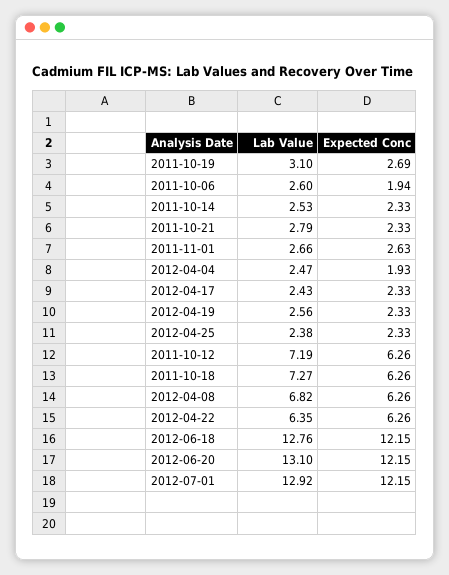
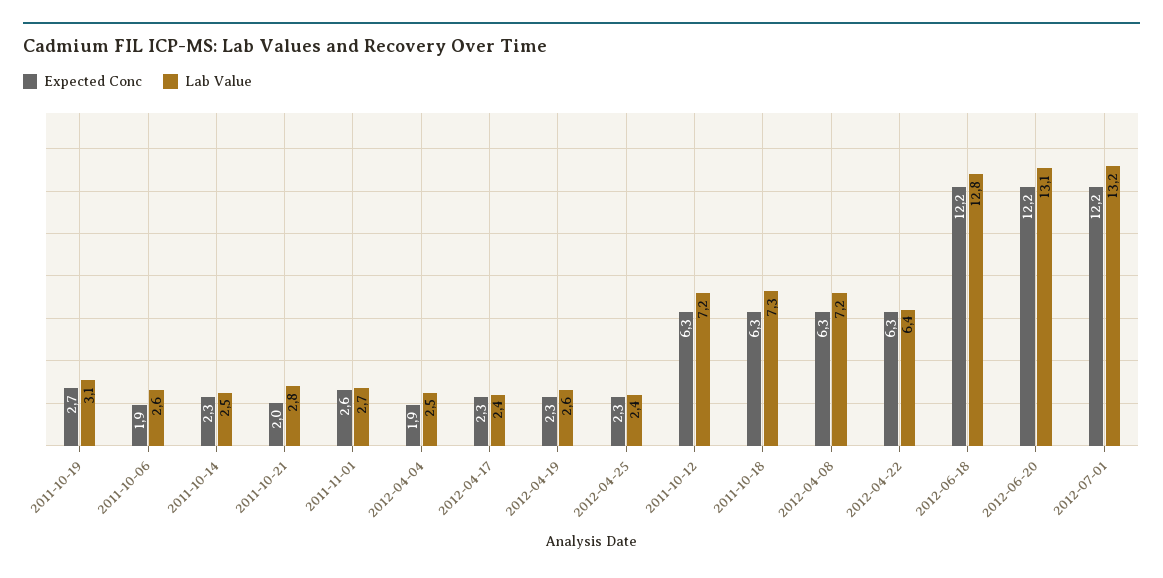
  {
    "Lab Value": {
      "2011-10-19": 3.1,
      "2011-10-06": 2.6,
      "2011-10-14": 2.53,
      "2011-10-21": 2.79,
      "2011-11-01": 2.66,
      "2012-04-04": 2.47,
      "2012-04-17": 2.43,
      "2012-04-19": 2.56,
      "2012-04-25": 2.38,
      "2011-10-12": 7.19,
      "2011-10-18": 7.27,
-     "2012-04-08": 6.82,
+     "2012-04-08": 7.2,
      "2012-04-22": 6.35,
      "2012-06-18": 12.76,
      "2012-06-20": 13.1,
-     "2012-07-01": 12.92
+     "2012-07-01": 13.2
    },
    "Expected Conc": {
      "2011-10-19": 2.69,
      "2011-10-06": 1.94,
      "2011-10-14": 2.33,
-     "2011-10-21": 2.33,
+     "2011-10-21": 2,
      "2011-11-01": 2.63,
      "2012-04-04": 1.93,
      "2012-04-17": 2.33,
      "2012-04-19": 2.33,
      "2012-04-25": 2.33,
      "2011-10-12": 6.26,
      "2011-10-18": 6.26,
      "2012-04-08": 6.26,
      "2012-04-22": 6.26,
      "2012-06-18": 12.15,
      "2012-06-20": 12.15,
      "2012-07-01": 12.15
    }
  }

